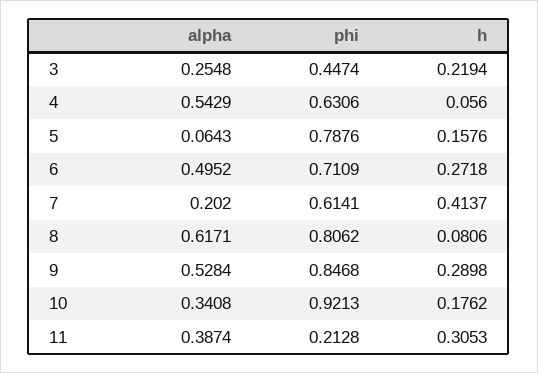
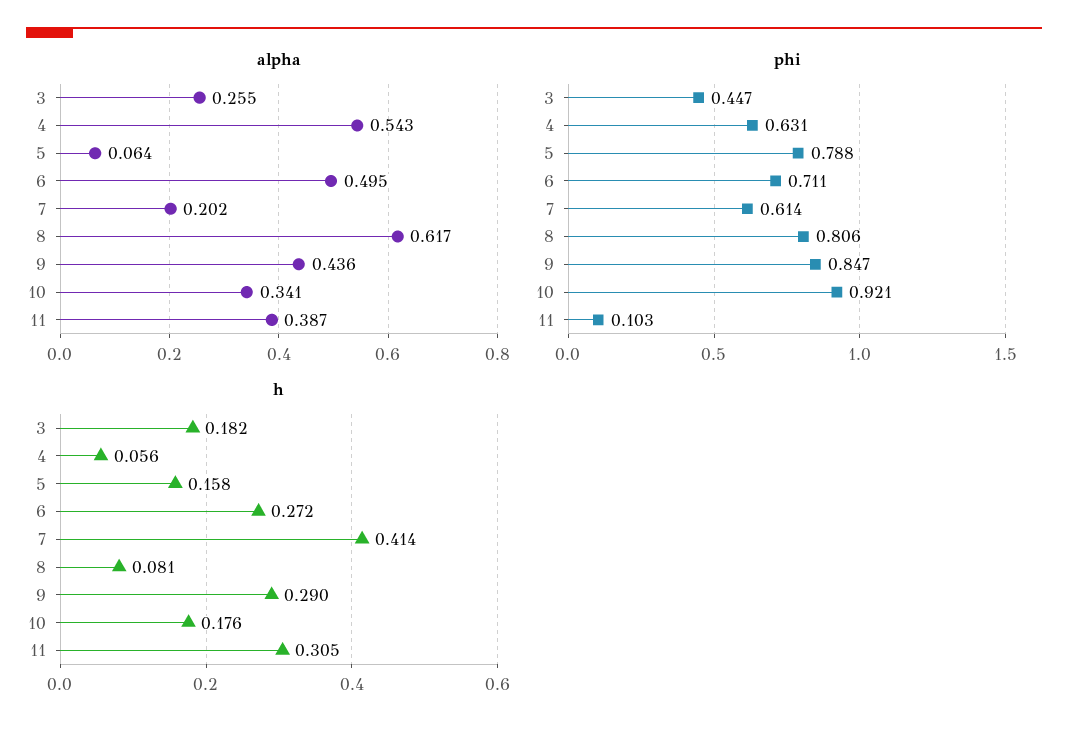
  {
    "alpha": {
      "3": 0.2548,
      "4": 0.5429,
      "5": 0.0643,
      "6": 0.4952,
      "7": 0.202,
      "8": 0.6171,
-     "9": 0.5284,
+     "9": 0.436,
      "10": 0.3408,
      "11": 0.3874
    },
    "phi": {
      "3": 0.4474,
      "4": 0.6306,
      "5": 0.7876,
      "6": 0.7109,
      "7": 0.6141,
      "8": 0.8062,
      "9": 0.8468,
      "10": 0.9213,
-     "11": 0.2128
+     "11": 0.103
    },
    "h": {
-     "3": 0.2194,
+     "3": 0.182,
      "4": 0.056,
      "5": 0.1576,
      "6": 0.2718,
      "7": 0.4137,
      "8": 0.0806,
      "9": 0.2898,
      "10": 0.1762,
      "11": 0.3053
    }
  }

